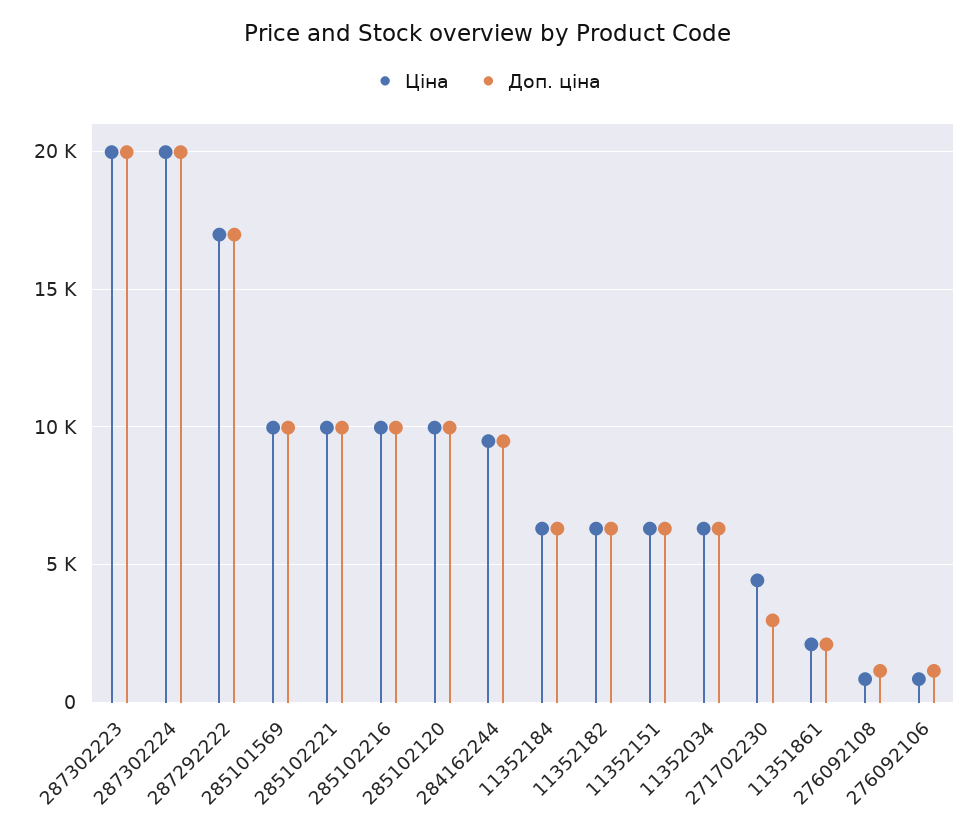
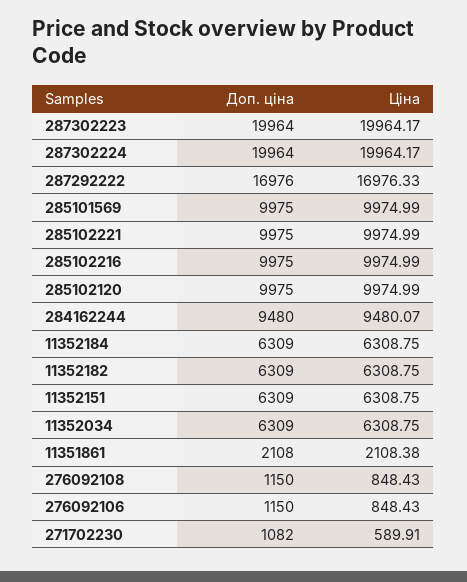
  {
    "Ціна": {
      "287302223": 19964.17,
      "287302224": 19964.17,
      "287292222": 16976.33,
      "285101569": 9974.99,
      "285102221": 9974.99,
      "285102216": 9974.99,
      "285102120": 9974.99,
      "284162244": 9480.07,
      "11352184": 6308.75,
      "11352182": 6308.75,
      "11352151": 6308.75,
      "11352034": 6308.75,
-     "271702230": 4500,
+     "271702230": 589.91,
      "11351861": 2108.38,
      "276092108": 848.43,
      "276092106": 848.43
    },
    "Доп. ціна": {
      "287302223": 19964,
      "287302224": 19964,
      "287292222": 16976,
      "285101569": 9975,
      "285102221": 9975,
      "285102216": 9975,
      "285102120": 9975,
      "284162244": 9480,
      "11352184": 6309,
      "11352182": 6309,
      "11352151": 6309,
      "11352034": 6309,
-     "271702230": 3000,
+     "271702230": 1082,
      "11351861": 2108,
      "276092108": 1150,
      "276092106": 1150
    }
  }

